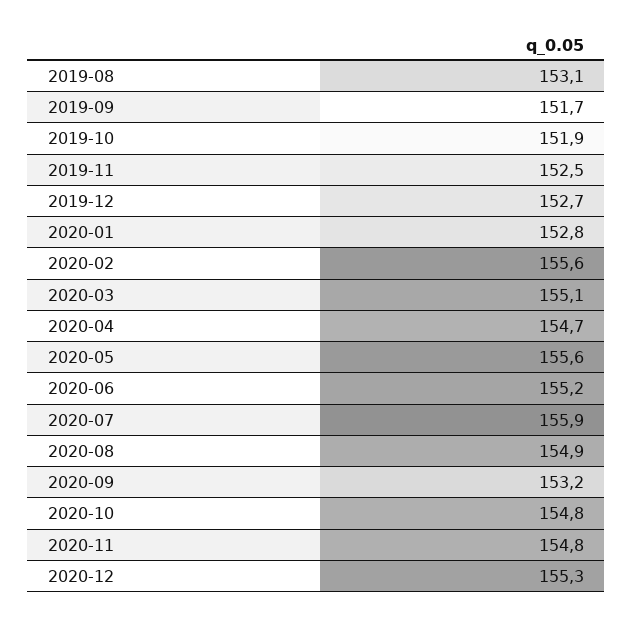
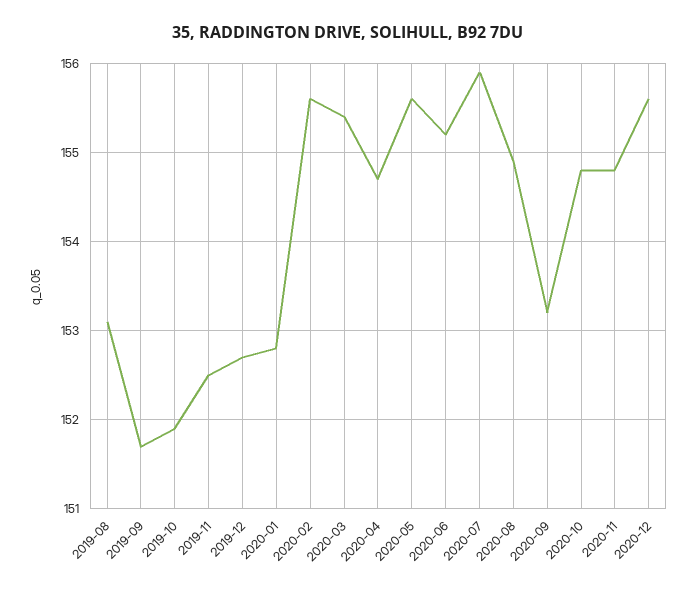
  {
    "2019-08": 153.1,
    "2019-09": 151.7,
    "2019-10": 151.9,
    "2019-11": 152.5,
    "2019-12": 152.7,
    "2020-01": 152.8,
    "2020-02": 155.6,
-   "2020-03": 155.1,
+   "2020-03": 155.4,
    "2020-04": 154.7,
    "2020-05": 155.6,
    "2020-06": 155.2,
    "2020-07": 155.9,
    "2020-08": 154.9,
    "2020-09": 153.2,
    "2020-10": 154.8,
    "2020-11": 154.8,
-   "2020-12": 155.3
+   "2020-12": 155.6
  }

